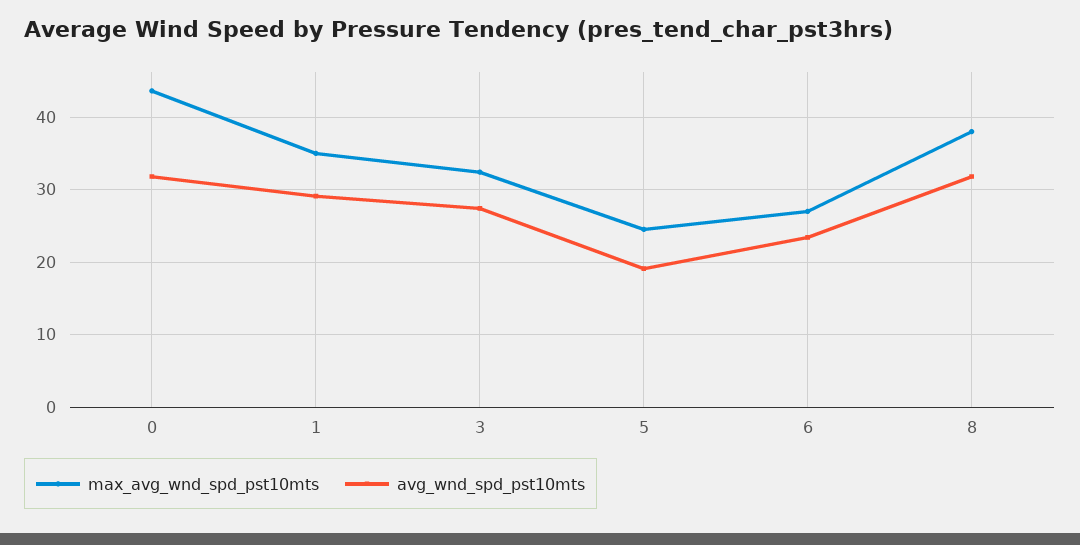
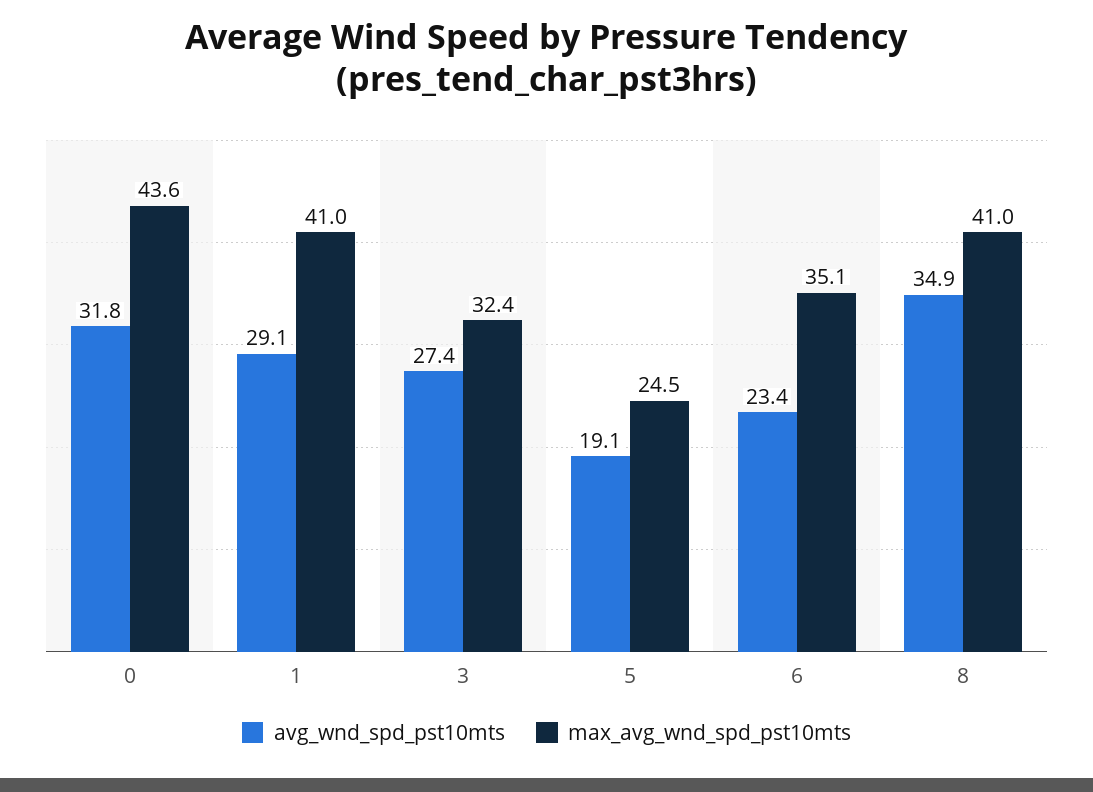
  {
    "max_avg_wnd_spd_pst10mts": {
      "0": 43.6,
-     "1": 35,
+     "1": 41,
      "3": 32.4,
      "5": 24.5,
-     "6": 27,
+     "6": 35.1,
-     "8": 38
+     "8": 41
    },
    "avg_wnd_spd_pst10mts": {
      "0": 31.8,
      "1": 29.1,
      "3": 27.4,
      "5": 19.1,
      "6": 23.4,
-     "8": 32
+     "8": 34.9
    }
  }

